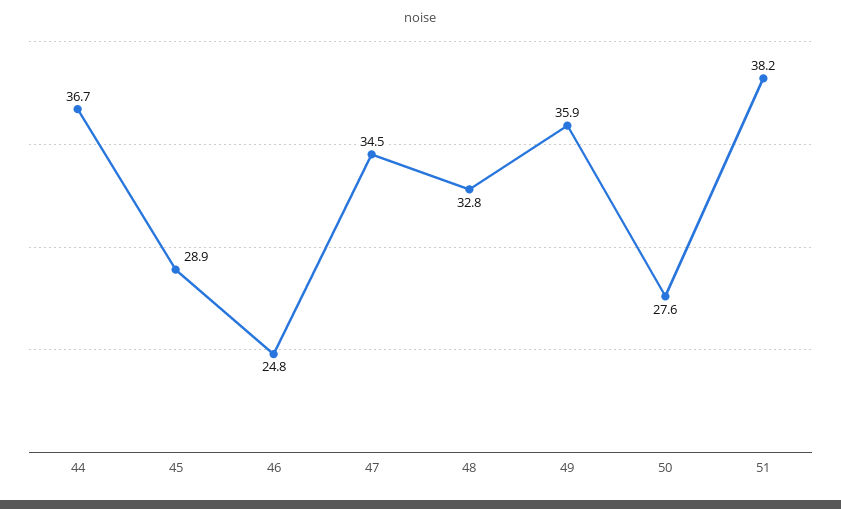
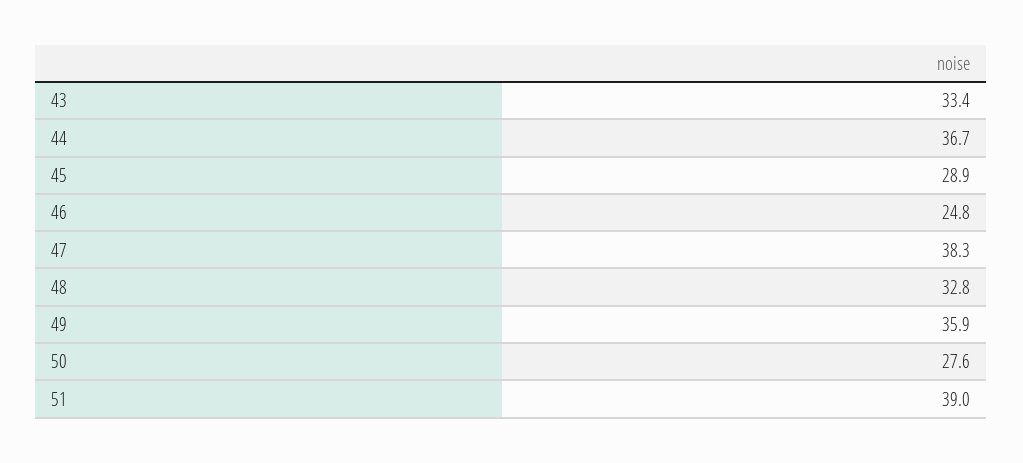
  {
    "44": 36.7,
    "45": 28.9,
    "46": 24.8,
-   "47": 34.5,
+   "47": 38.3,
    "48": 32.8,
    "49": 35.9,
    "50": 27.6,
-   "51": 38.2
+   "51": 39,
+   "43": 33.4
  }

